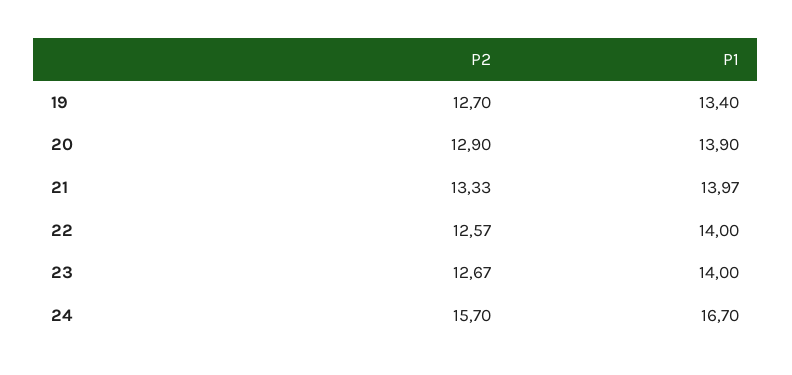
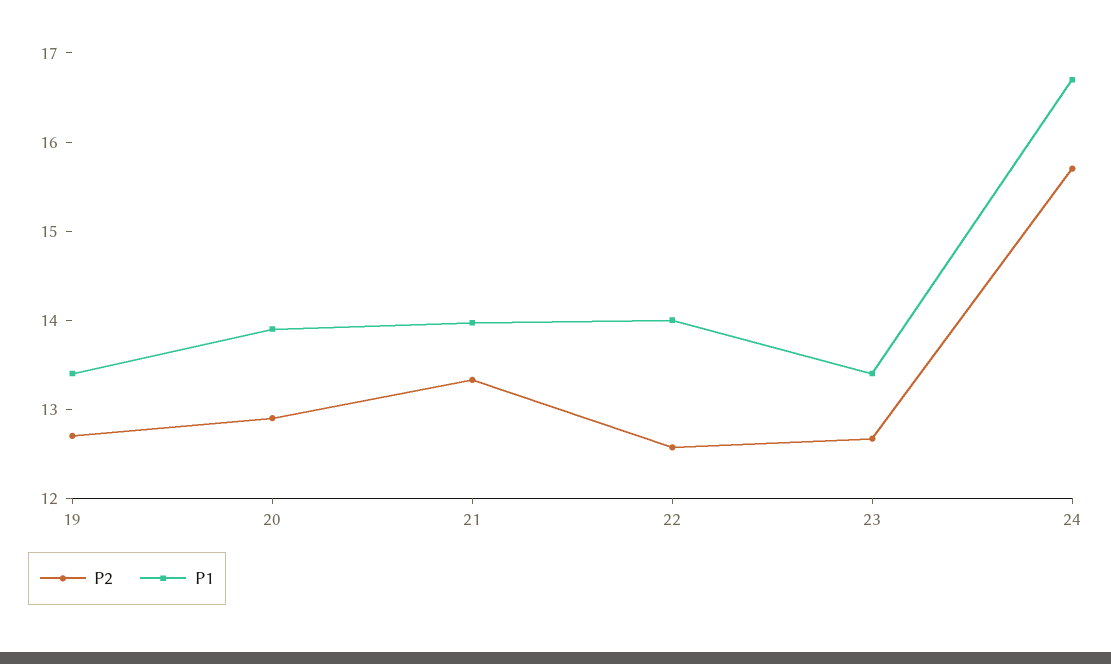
  {
    "P2": {
      "19": 12.7,
      "20": 12.9,
      "21": 13.33,
      "22": 12.57,
      "23": 12.67,
      "24": 15.7
    },
    "P1": {
      "19": 13.4,
      "20": 13.9,
      "21": 13.97,
      "22": 14,
-     "23": 14,
+     "23": 13.4,
      "24": 16.7
    }
  }

